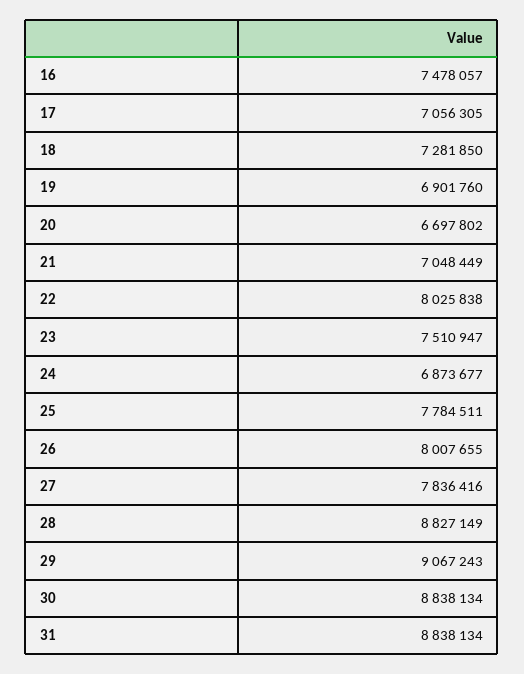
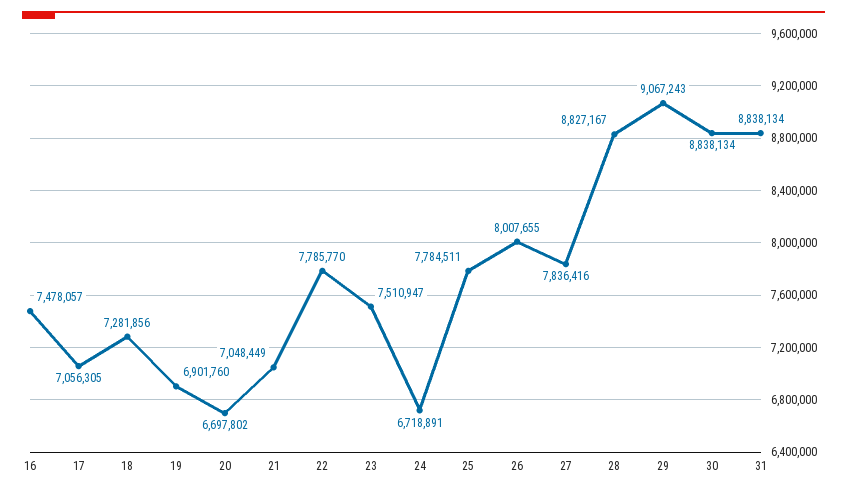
  {
    "16": 7478057,
    "17": 7056305,
-   "18": 7281850,
+   "18": 7281856,
    "19": 6901760,
    "20": 6697802,
    "21": 7048449,
-   "22": 8025838,
+   "22": 7785770,
    "23": 7510947,
-   "24": 6873677,
+   "24": 6718891,
    "25": 7784511,
    "26": 8007655,
    "27": 7836416,
-   "28": 8827149,
+   "28": 8827167,
    "29": 9067243,
    "30": 8838134,
    "31": 8838134
  }

